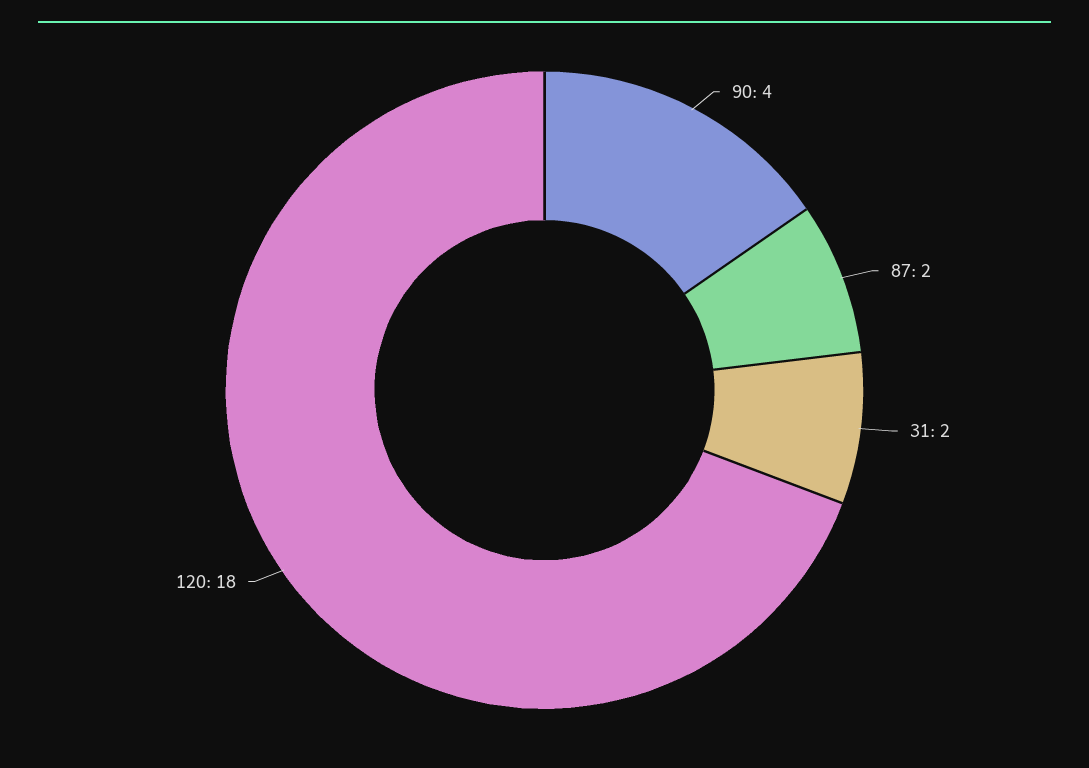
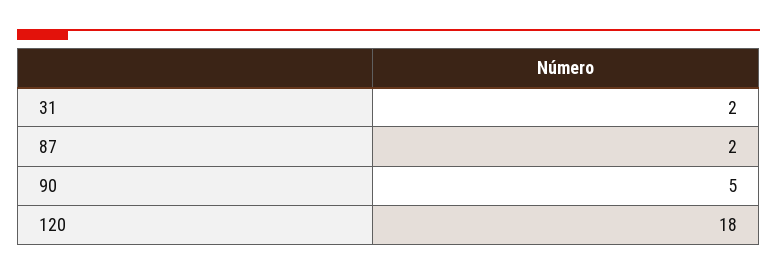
  {
-   "90": 4,
+   "90": 5,
    "87": 2,
    "31": 2,
    "120": 18
  }

